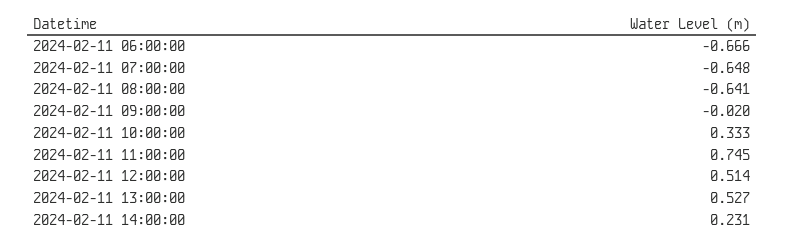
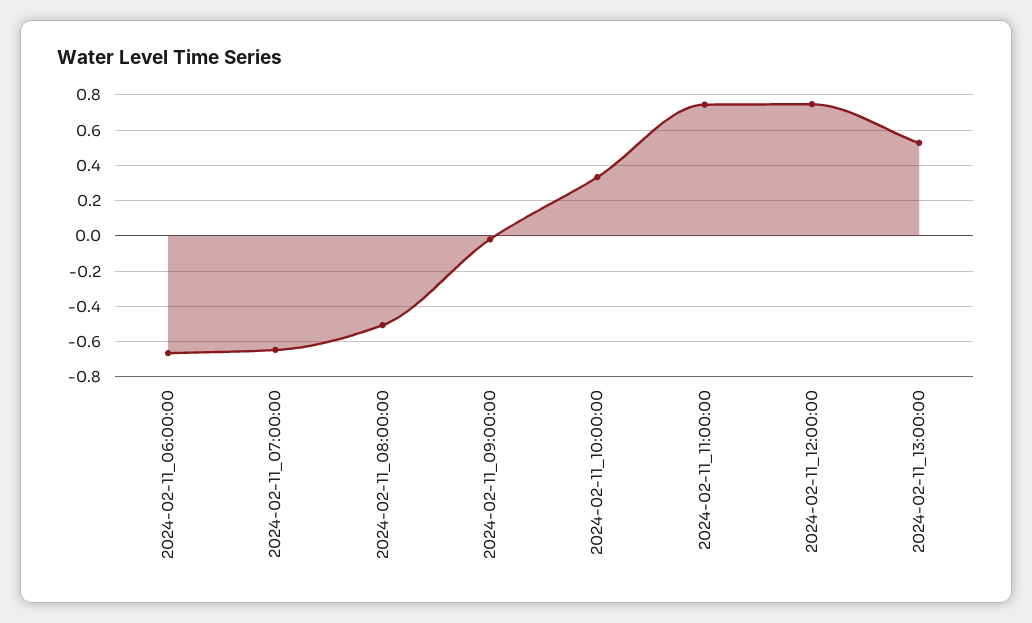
  {
    "2024-02-11 06:00:00": -0.666,
    "2024-02-11 07:00:00": -0.648,
-   "2024-02-11 08:00:00": -0.641,
+   "2024-02-11 08:00:00": -0.5,
    "2024-02-11 09:00:00": -0.02,
    "2024-02-11 10:00:00": 0.333,
    "2024-02-11 11:00:00": 0.745,
-   "2024-02-11 12:00:00": 0.514,
+   "2024-02-11 12:00:00": 0.75,
-   "2024-02-11 13:00:00": 0.527,
+   "2024-02-11 13:00:00": 0.527
-   "2024-02-11 14:00:00": 0.231
  }

